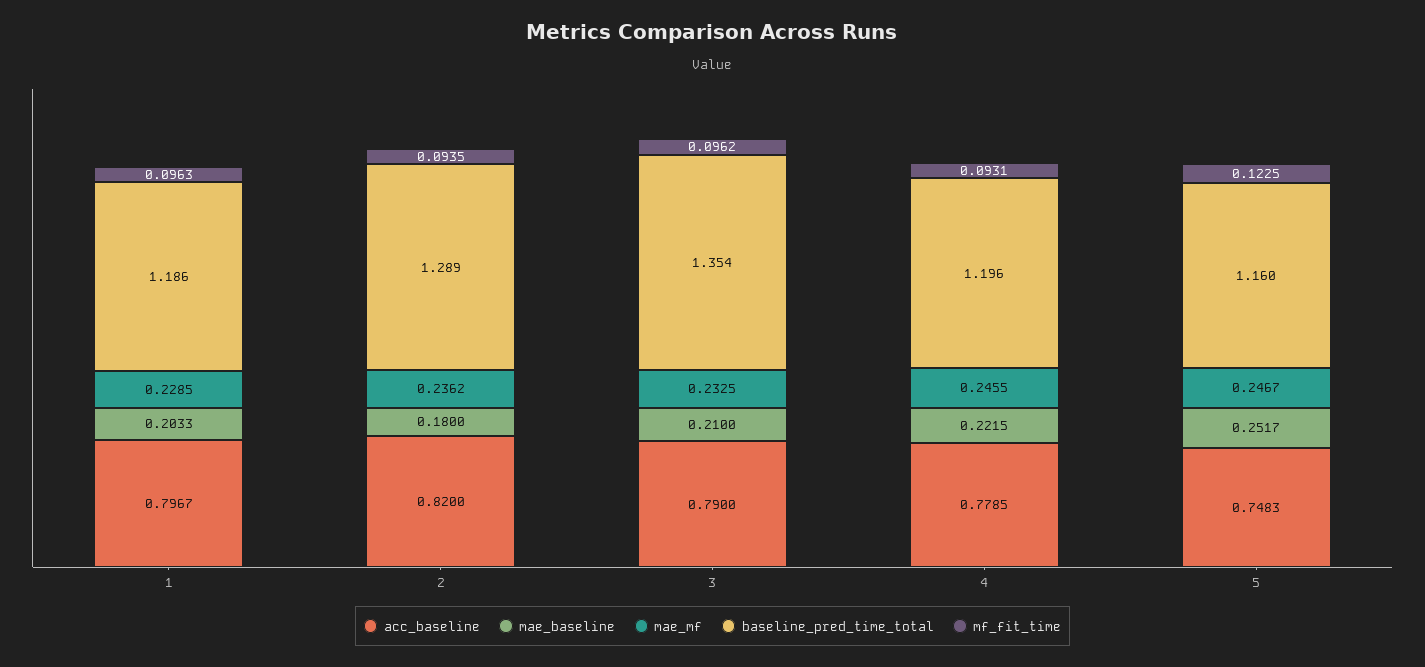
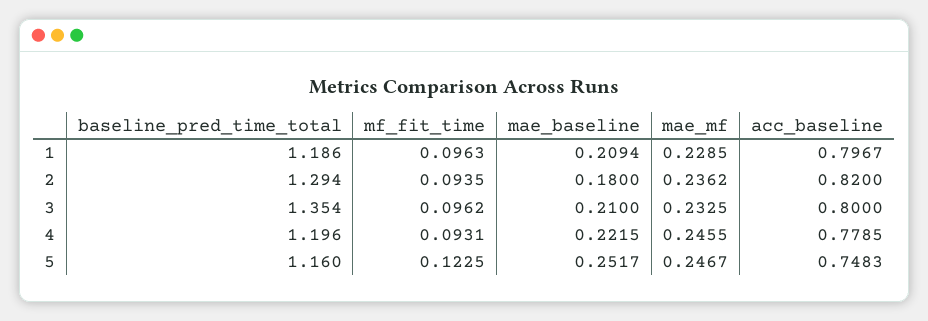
  {
    "acc_baseline": {
      "1": 0.7967,
      "2": 0.82,
-     "3": 0.79,
+     "3": 0.8,
      "4": 0.7785,
      "5": 0.7483
    },
    "mae_baseline": {
-     "1": 0.2033,
+     "1": 0.2094,
      "2": 0.18,
      "3": 0.21,
      "4": 0.2215,
      "5": 0.2517
    },
    "mae_mf": {
      "1": 0.2285,
      "2": 0.2362,
      "3": 0.2325,
      "4": 0.2455,
      "5": 0.2467
    },
    "baseline_pred_time_total": {
      "1": 1.186,
-     "2": 1.289,
+     "2": 1.294,
      "3": 1.354,
      "4": 1.196,
      "5": 1.16
    },
    "mf_fit_time": {
      "1": 0.0963,
      "2": 0.0935,
      "3": 0.0962,
      "4": 0.0931,
      "5": 0.1225
    }
  }

